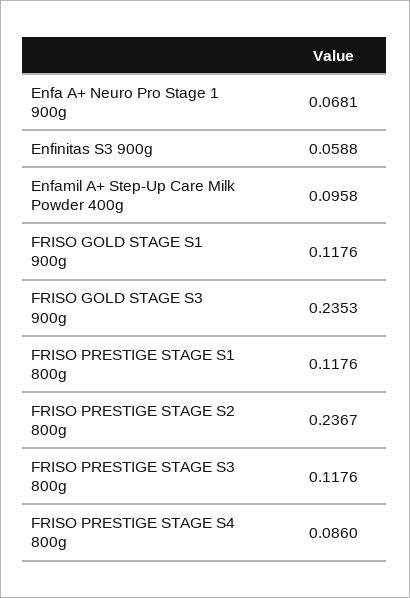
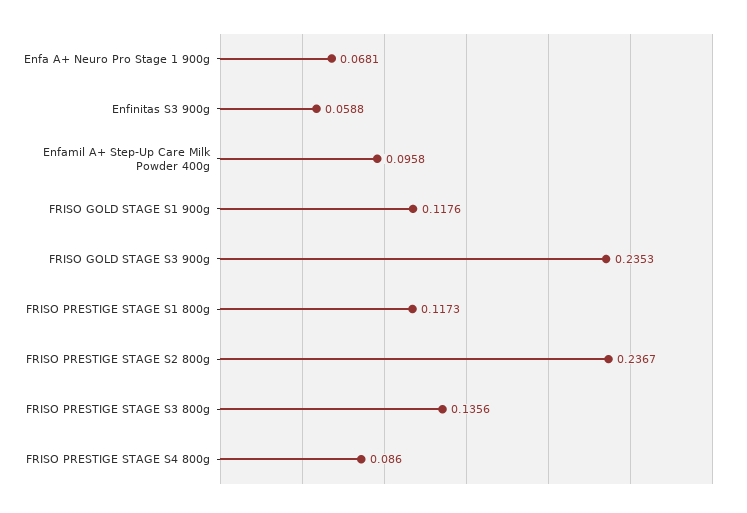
  {
    "Enfa A+ Neuro Pro Stage 1 900g": 0.0681,
    "Enfinitas S3 900g": 0.0588,
    "Enfamil A+ Step-Up Care Milk Powder 400g": 0.0958,
    "FRISO GOLD STAGE S1 900g": 0.1176,
    "FRISO GOLD STAGE S3 900g": 0.2353,
-   "FRISO PRESTIGE STAGE S1 800g": 0.1176,
+   "FRISO PRESTIGE STAGE S1 800g": 0.1173,
    "FRISO PRESTIGE STAGE S2 800g": 0.2367,
-   "FRISO PRESTIGE STAGE S3 800g": 0.1176,
+   "FRISO PRESTIGE STAGE S3 800g": 0.1356,
    "FRISO PRESTIGE STAGE S4 800g": 0.086
  }

